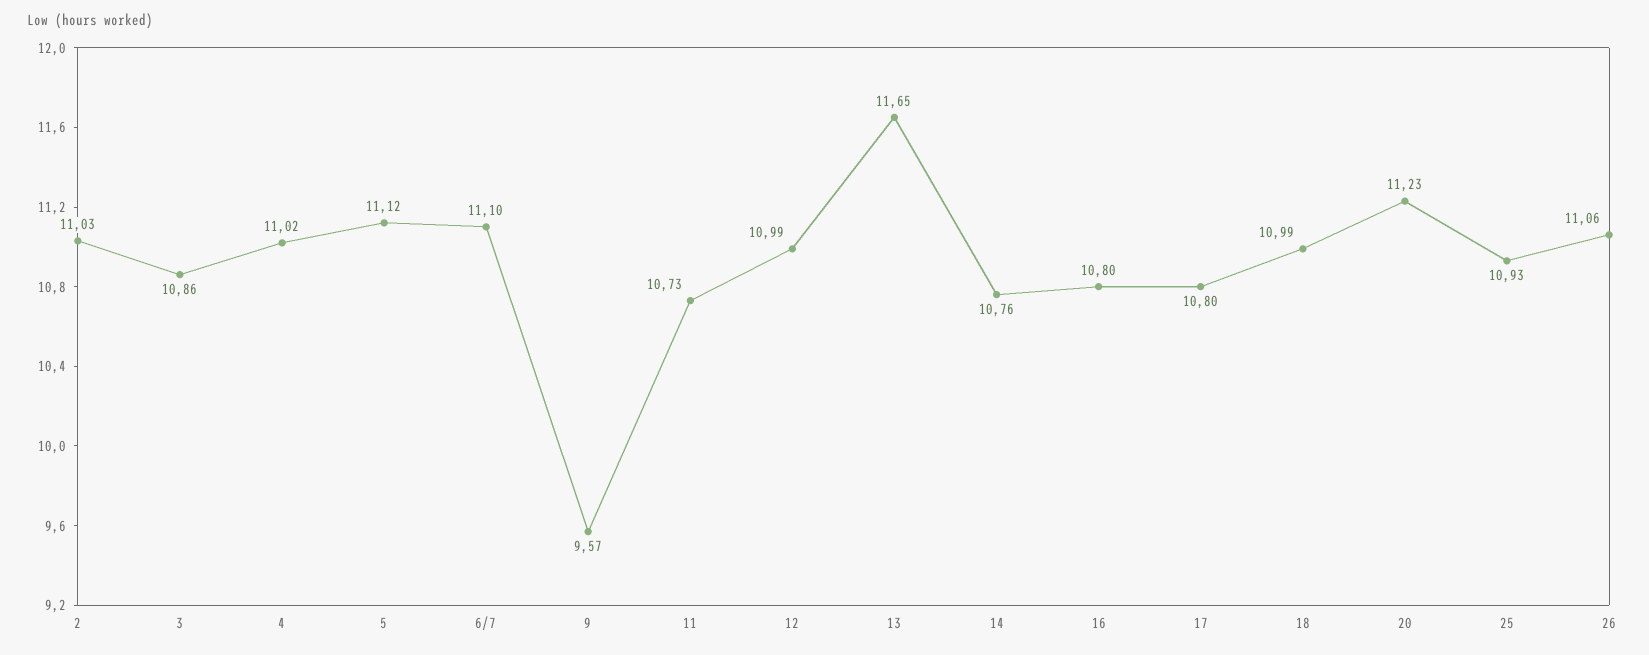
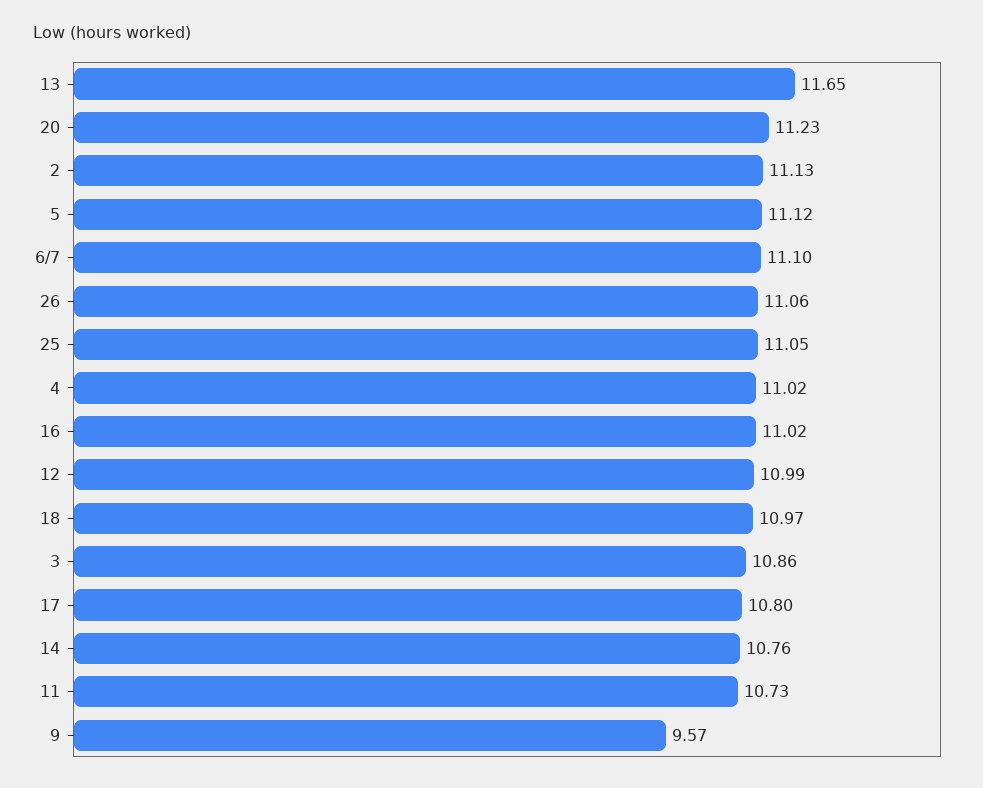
  {
-   "2": 11.03,
+   "2": 11.13,
    "3": 10.86,
    "4": 11.02,
    "5": 11.12,
    "6/7": 11.1,
    "9": 9.57,
    "11": 10.73,
    "12": 10.99,
    "13": 11.65,
    "14": 10.76,
-   "16": 10.8,
+   "16": 11.02,
    "17": 10.8,
-   "18": 10.99,
+   "18": 10.97,
    "20": 11.23,
-   "25": 10.93,
+   "25": 11.05,
    "26": 11.06
  }

